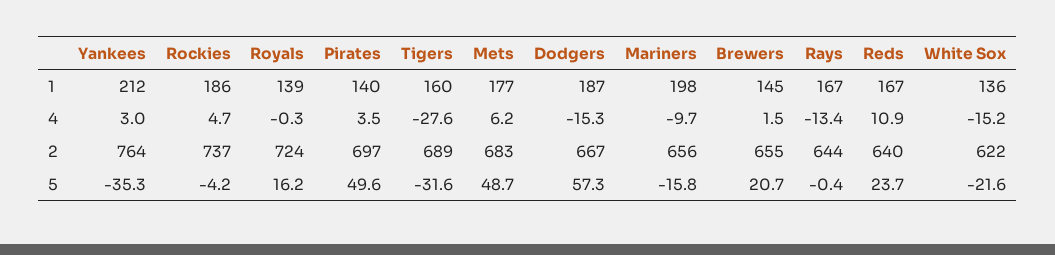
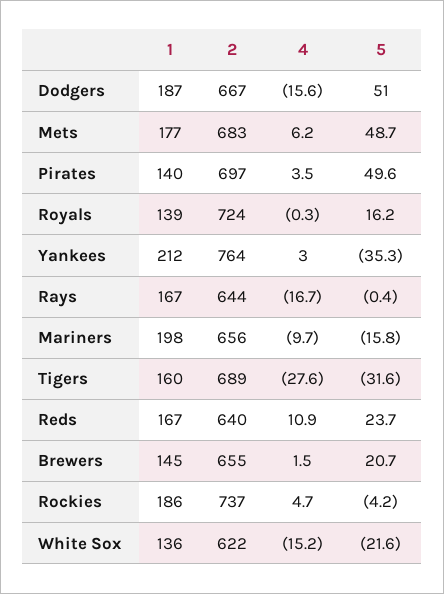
  {
    "Yankees": {
      "1": 212,
      "4": 3,
      "2": 764,
      "5": -35.3
    },
    "Rockies": {
      "1": 186,
      "4": 4.7,
      "2": 737,
      "5": -4.2
    },
    "Royals": {
      "1": 139,
      "4": -0.3,
      "2": 724,
      "5": 16.2
    },
    "Pirates": {
      "1": 140,
      "4": 3.5,
      "2": 697,
      "5": 49.6
    },
    "Tigers": {
      "1": 160,
      "4": -27.6,
      "2": 689,
      "5": -31.6
    },
    "Mets": {
      "1": 177,
      "4": 6.2,
      "2": 683,
      "5": 48.7
    },
    "Dodgers": {
      "1": 187,
-     "4": -15.3,
+     "4": -15.6,
      "2": 667,
-     "5": 57.3
+     "5": 51
    },
    "Mariners": {
      "1": 198,
      "4": -9.7,
      "2": 656,
      "5": -15.8
    },
    "Brewers": {
      "1": 145,
      "4": 1.5,
      "2": 655,
      "5": 20.7
    },
    "Rays": {
      "1": 167,
-     "4": -13.4,
+     "4": -16.7,
      "2": 644,
      "5": -0.4
    },
    "Reds": {
      "1": 167,
      "4": 10.9,
      "2": 640,
      "5": 23.7
    },
    "White Sox": {
      "1": 136,
      "4": -15.2,
      "2": 622,
      "5": -21.6
    }
  }

